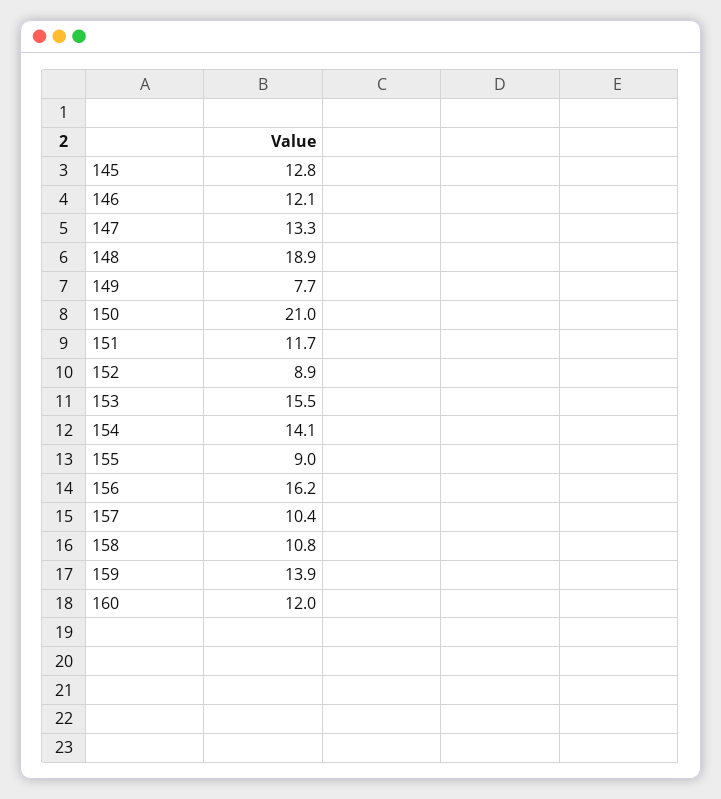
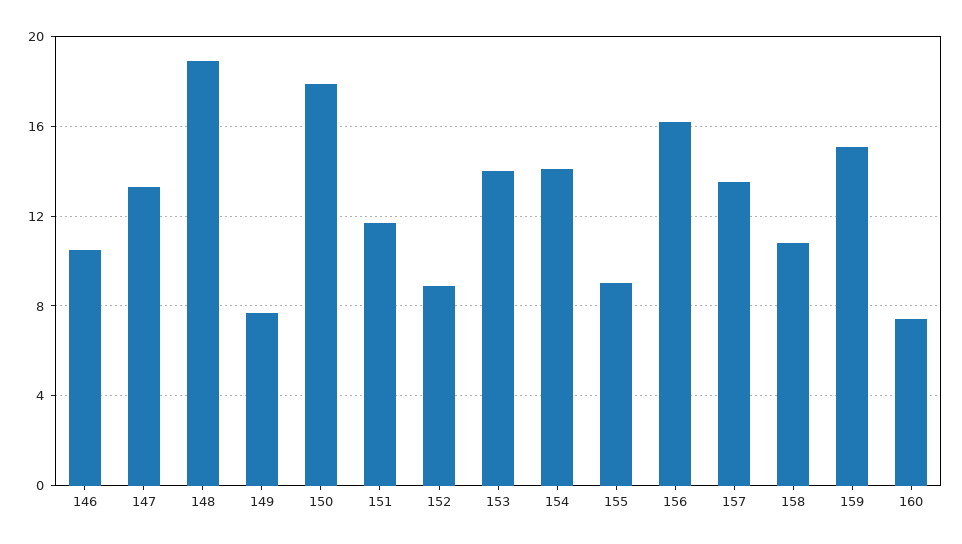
  {
-   "145": 12.8,
-   "146": 12.1,
+   "146": 10.5,
    "147": 13.3,
    "148": 18.9,
    "149": 7.7,
-   "150": 21,
+   "150": 18,
    "151": 11.7,
    "152": 8.9,
-   "153": 15.5,
+   "153": 14,
    "154": 14.1,
    "155": 9,
    "156": 16.2,
-   "157": 10.4,
+   "157": 13.5,
    "158": 10.8,
-   "159": 13.9,
+   "159": 15,
-   "160": 12
+   "160": 7.5
  }

